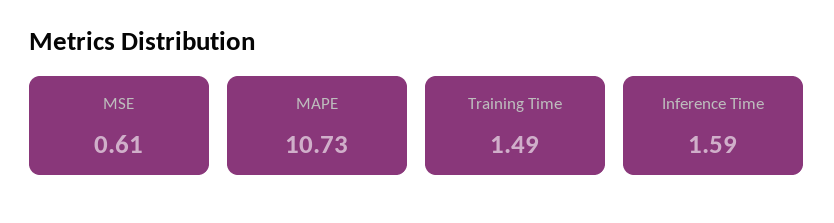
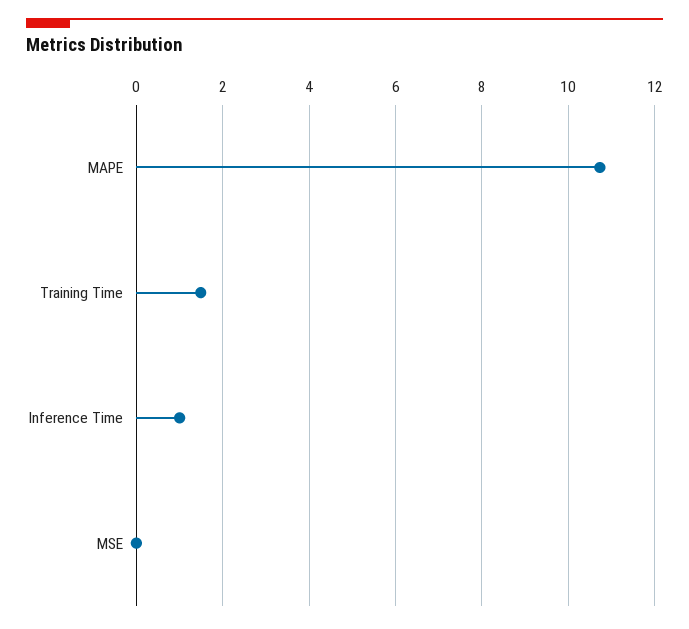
  {
-   "MSE": 0.61,
+   "MSE": 0,
    "MAPE": 10.73,
    "Training Time": 1.49,
-   "Inference Time": 1.59
+   "Inference Time": 1
  }

